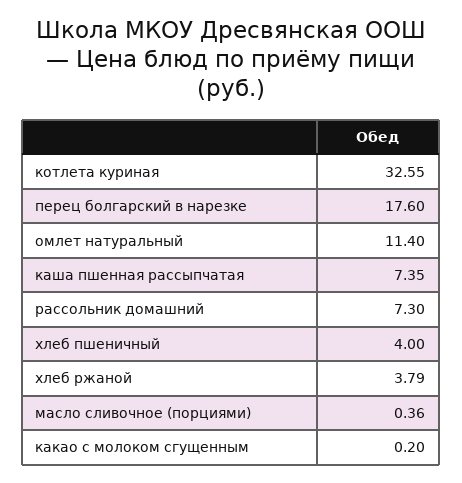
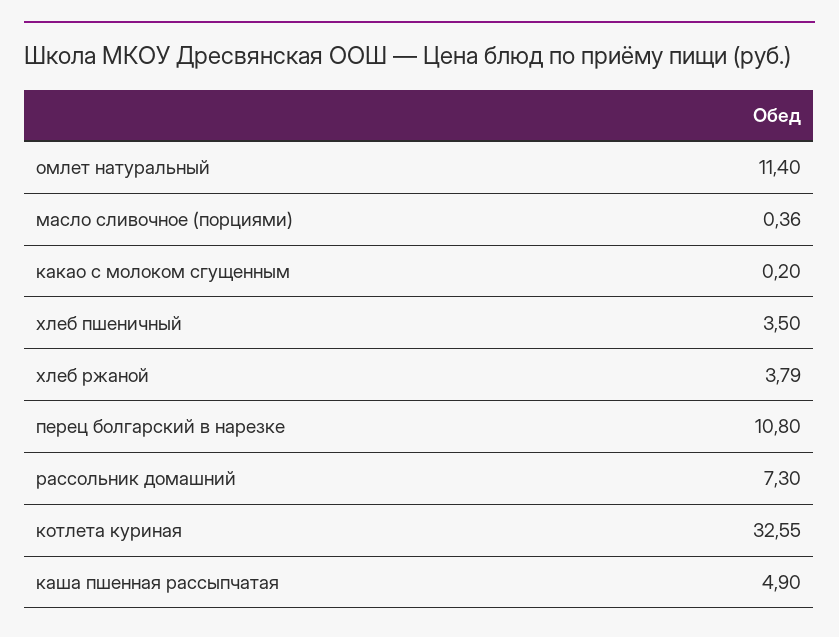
  {
    "котлета куриная": 32.55,
-   "перец болгарский в нарезке": 17.6,
+   "перец болгарский в нарезке": 10.8,
    "омлет натуральный": 11.4,
-   "каша пшенная рассыпчатая": 7.35,
+   "каша пшенная рассыпчатая": 4.9,
    "рассольник домашний": 7.3,
-   "хлеб пшеничный": 4,
+   "хлеб пшеничный": 3.5,
    "хлеб ржаной": 3.79,
    "масло сливочное (порциями)": 0.36,
    "какао с молоком сгущенным": 0.2
  }

